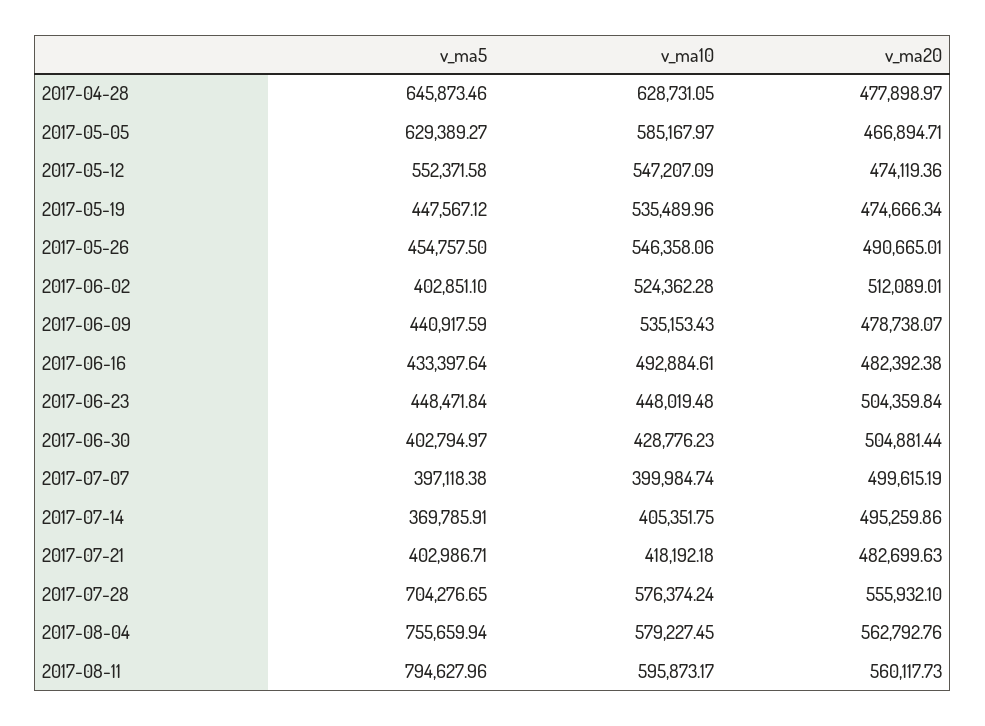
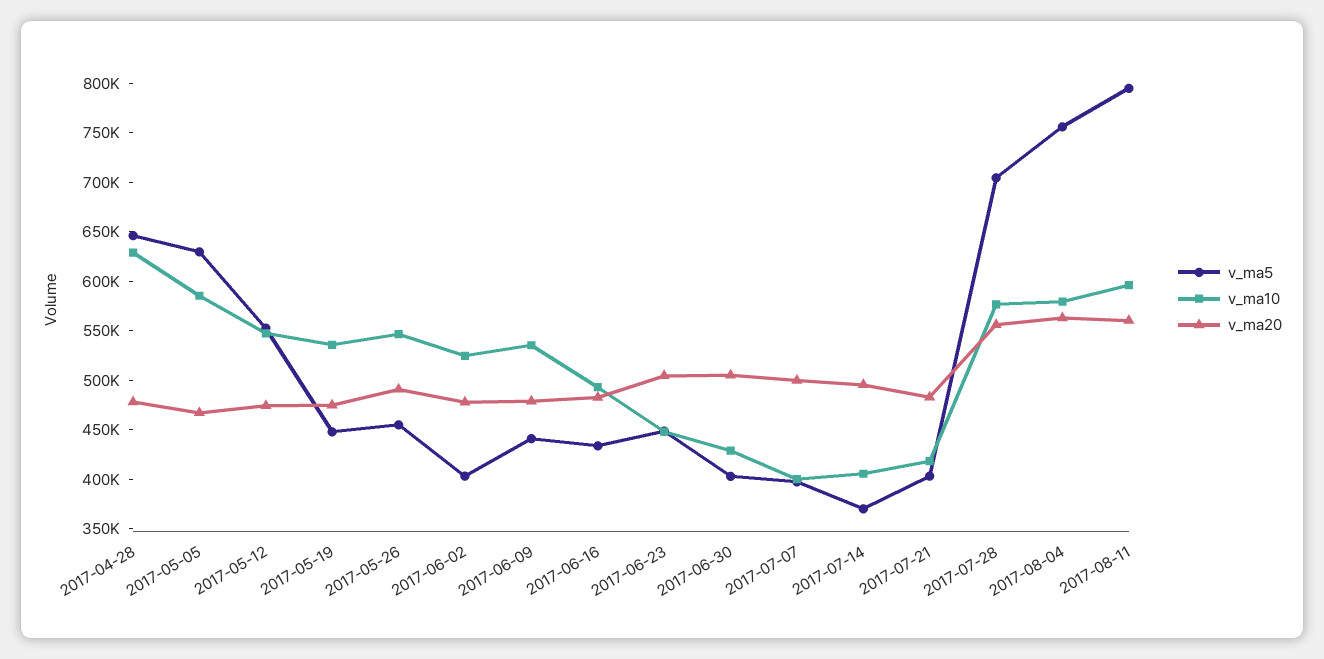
  {
    "v_ma5": {
      "2017-04-28": 645873.46,
      "2017-05-05": 629389.27,
      "2017-05-12": 552371.58,
      "2017-05-19": 447567.12,
      "2017-05-26": 454757.5,
      "2017-06-02": 402851.1,
      "2017-06-09": 440917.59,
      "2017-06-16": 433397.64,
      "2017-06-23": 448471.84,
      "2017-06-30": 402794.97,
      "2017-07-07": 397118.38,
      "2017-07-14": 369785.91,
      "2017-07-21": 402986.71,
      "2017-07-28": 704276.65,
      "2017-08-04": 755659.94,
      "2017-08-11": 794627.96
    },
    "v_ma10": {
      "2017-04-28": 628731.05,
      "2017-05-05": 585167.97,
      "2017-05-12": 547207.09,
      "2017-05-19": 535489.96,
      "2017-05-26": 546358.06,
      "2017-06-02": 524362.28,
      "2017-06-09": 535153.43,
      "2017-06-16": 492884.61,
      "2017-06-23": 448019.48,
      "2017-06-30": 428776.23,
      "2017-07-07": 399984.74,
      "2017-07-14": 405351.75,
      "2017-07-21": 418192.18,
      "2017-07-28": 576374.24,
      "2017-08-04": 579227.45,
      "2017-08-11": 595873.17
    },
    "v_ma20": {
      "2017-04-28": 477898.97,
      "2017-05-05": 466894.71,
      "2017-05-12": 474119.36,
      "2017-05-19": 474666.34,
      "2017-05-26": 490665.01,
-     "2017-06-02": 512089.01,
+     "2017-06-02": 480000,
      "2017-06-09": 478738.07,
      "2017-06-16": 482392.38,
      "2017-06-23": 504359.84,
      "2017-06-30": 504881.44,
      "2017-07-07": 499615.19,
      "2017-07-14": 495259.86,
      "2017-07-21": 482699.63,
      "2017-07-28": 555932.1,
      "2017-08-04": 562792.76,
      "2017-08-11": 560117.73
    }
  }

